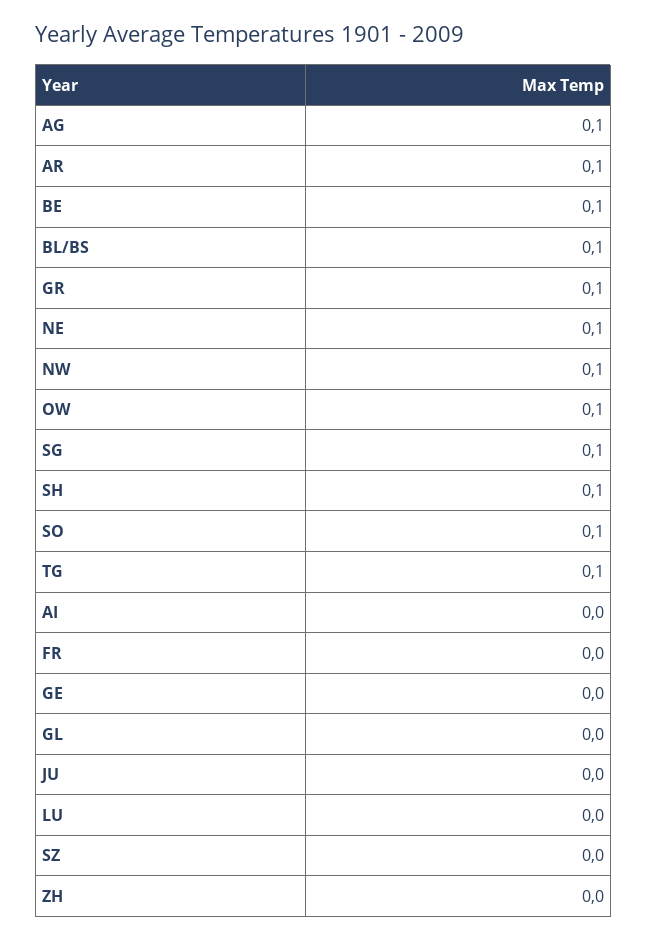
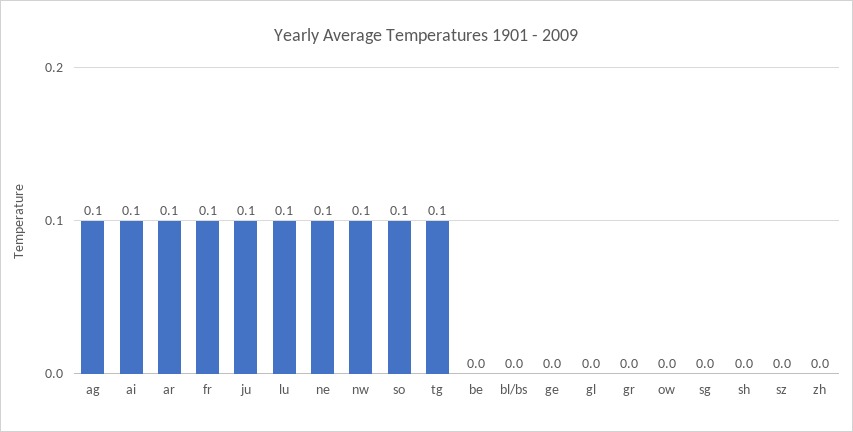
  {
    "AG": 0.1,
    "AR": 0.1,
-   "BE": 0.1,
+   "BE": 0,
-   "BL/BS": 0.1,
+   "BL/BS": 0,
-   "GR": 0.1,
+   "GR": 0,
    "NE": 0.1,
    "NW": 0.1,
-   "OW": 0.1,
+   "OW": 0,
-   "SG": 0.1,
+   "SG": 0,
-   "SH": 0.1,
+   "SH": 0,
    "SO": 0.1,
    "TG": 0.1,
-   "AI": 0,
+   "AI": 0.1,
-   "FR": 0,
+   "FR": 0.1,
    "GE": 0,
    "GL": 0,
-   "JU": 0,
+   "JU": 0.1,
-   "LU": 0,
+   "LU": 0.1,
    "SZ": 0,
    "ZH": 0
  }

